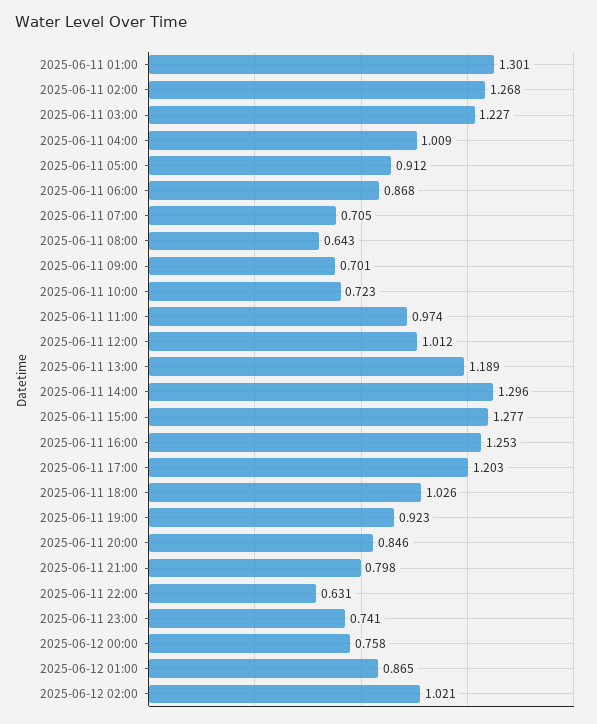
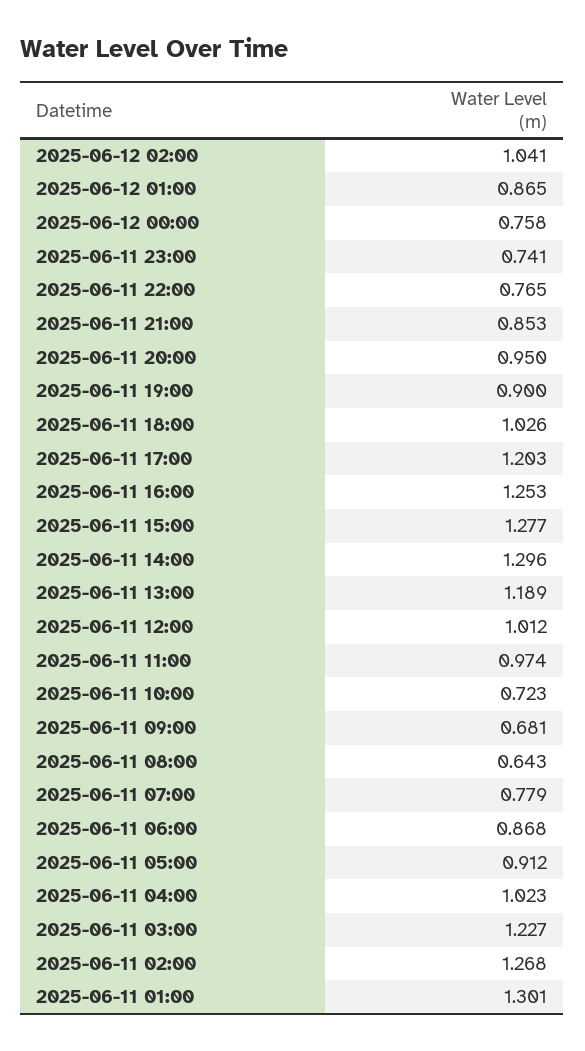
  {
    "2025-06-11 01:00": 1.301,
    "2025-06-11 02:00": 1.268,
    "2025-06-11 03:00": 1.227,
-   "2025-06-11 04:00": 1.009,
+   "2025-06-11 04:00": 1.023,
    "2025-06-11 05:00": 0.912,
    "2025-06-11 06:00": 0.868,
-   "2025-06-11 07:00": 0.705,
+   "2025-06-11 07:00": 0.779,
    "2025-06-11 08:00": 0.643,
-   "2025-06-11 09:00": 0.701,
+   "2025-06-11 09:00": 0.681,
    "2025-06-11 10:00": 0.723,
    "2025-06-11 11:00": 0.974,
    "2025-06-11 12:00": 1.012,
    "2025-06-11 13:00": 1.189,
    "2025-06-11 14:00": 1.296,
    "2025-06-11 15:00": 1.277,
    "2025-06-11 16:00": 1.253,
    "2025-06-11 17:00": 1.203,
    "2025-06-11 18:00": 1.026,
-   "2025-06-11 19:00": 0.923,
+   "2025-06-11 19:00": 0.9,
-   "2025-06-11 20:00": 0.846,
+   "2025-06-11 20:00": 0.95,
-   "2025-06-11 21:00": 0.798,
+   "2025-06-11 21:00": 0.853,
-   "2025-06-11 22:00": 0.631,
+   "2025-06-11 22:00": 0.765,
    "2025-06-11 23:00": 0.741,
    "2025-06-12 00:00": 0.758,
    "2025-06-12 01:00": 0.865,
-   "2025-06-12 02:00": 1.021
+   "2025-06-12 02:00": 1.041
  }

